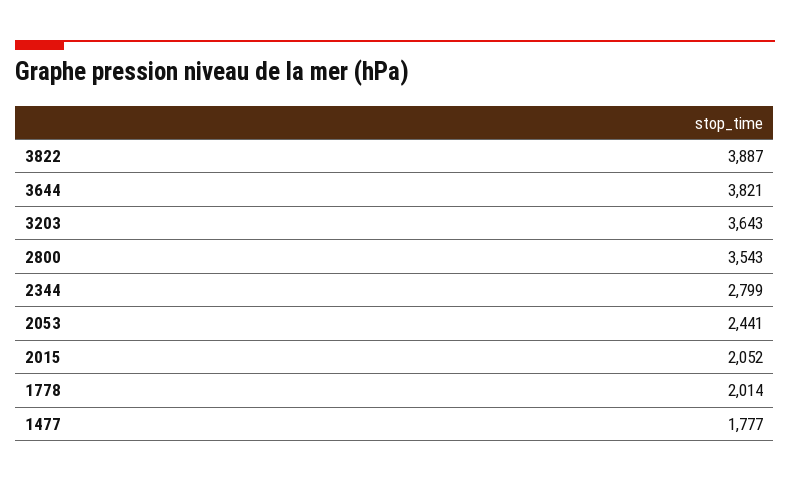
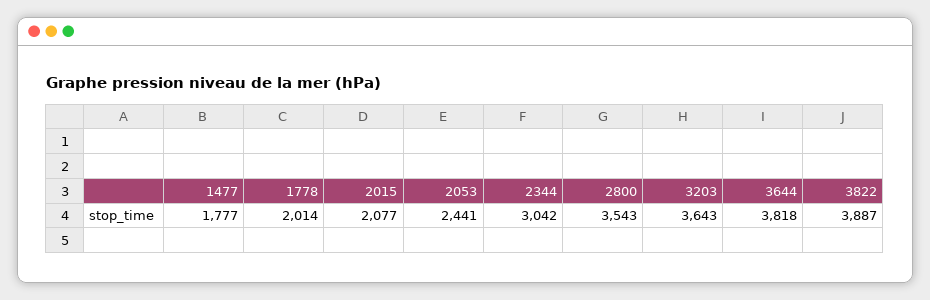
  {
    "3822": 3887,
-   "3644": 3821,
+   "3644": 3818,
    "3203": 3643,
    "2800": 3543,
-   "2344": 2799,
+   "2344": 3042,
    "2053": 2441,
-   "2015": 2052,
+   "2015": 2077,
    "1778": 2014,
    "1477": 1777
  }

